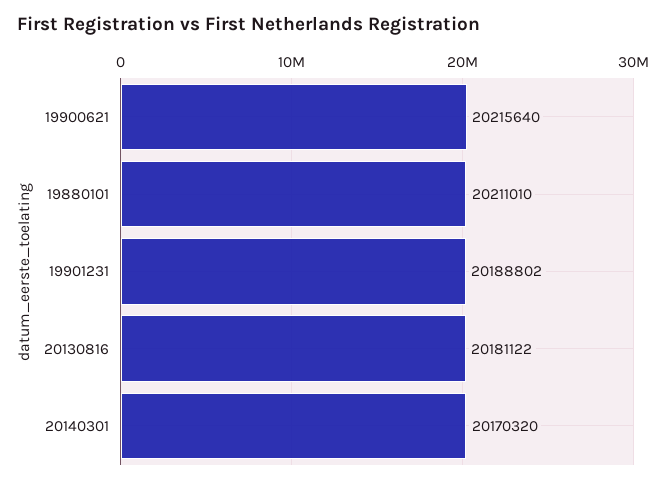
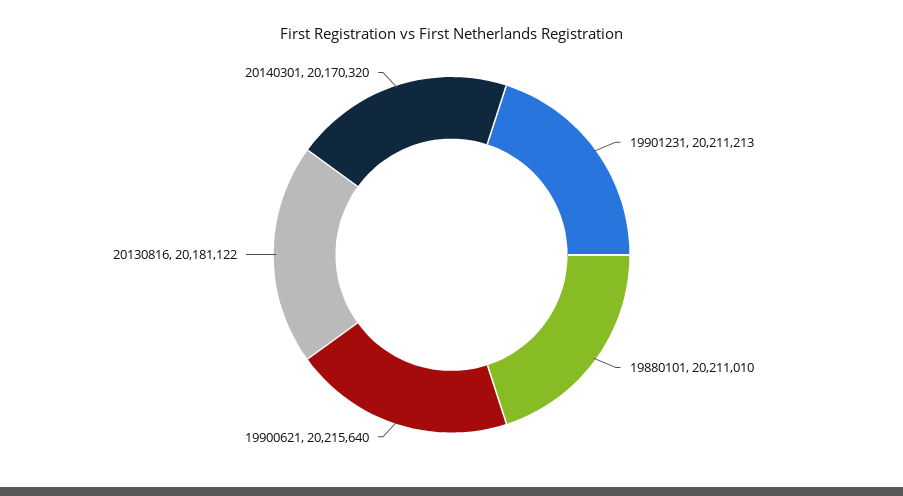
  {
    "19900621": 20215640,
    "19880101": 20211010,
-   "19901231": 20188802,
+   "19901231": 20211213,
    "20130816": 20181122,
    "20140301": 20170320
  }

